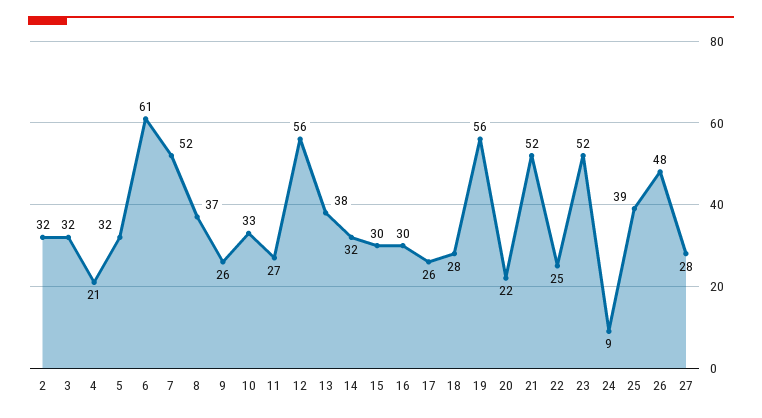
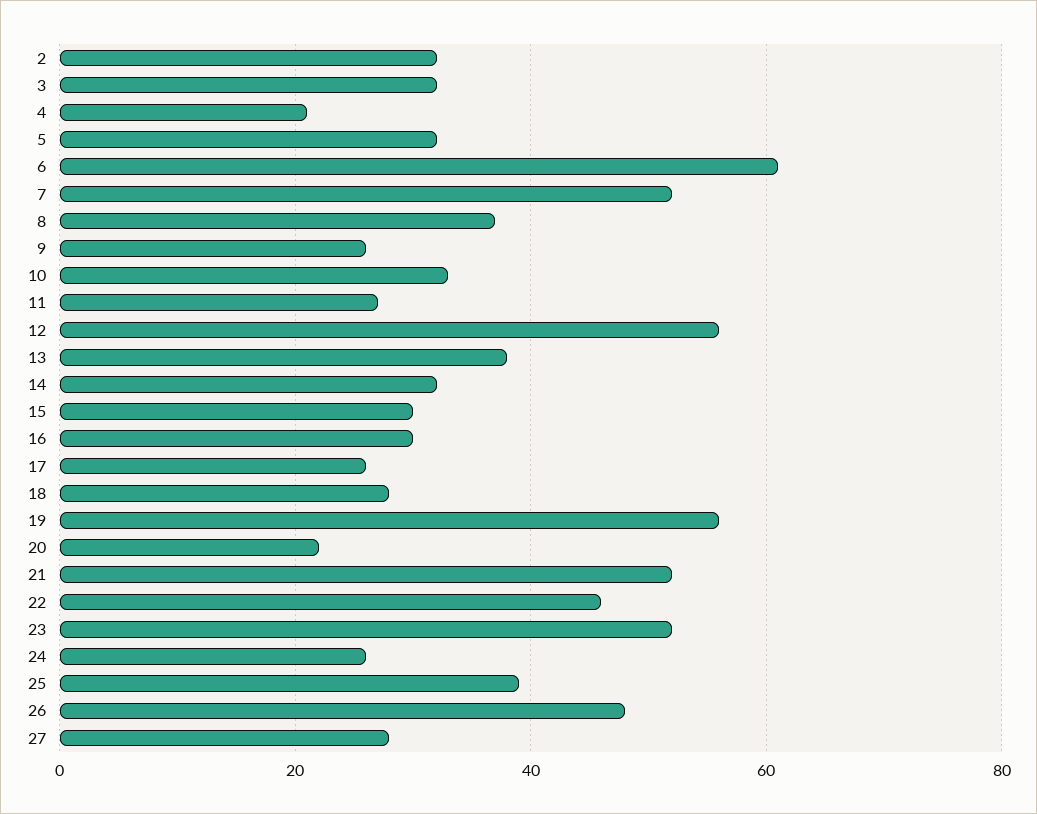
  {
    "2": 32,
    "3": 32,
    "4": 21,
    "5": 32,
    "6": 61,
    "7": 52,
    "8": 37,
    "9": 26,
    "10": 33,
    "11": 27,
    "12": 56,
    "13": 38,
    "14": 32,
    "15": 30,
    "16": 30,
    "17": 26,
    "18": 28,
    "19": 56,
    "20": 22,
    "21": 52,
-   "22": 25,
+   "22": 45,
    "23": 52,
-   "24": 9,
+   "24": 25,
    "25": 39,
    "26": 48,
    "27": 28
  }

